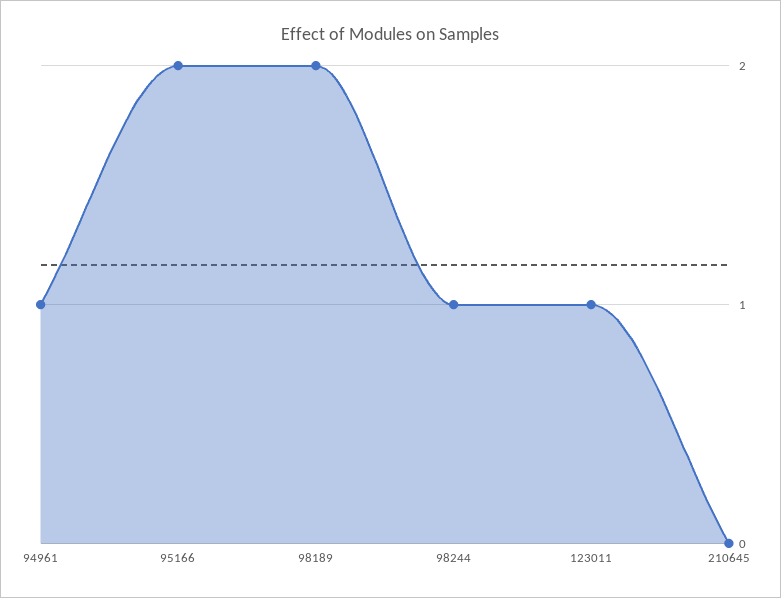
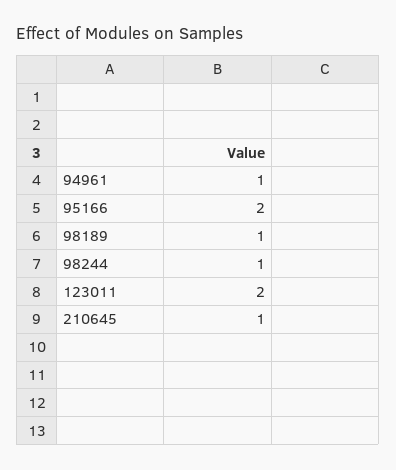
  {
    "94961": 1,
    "95166": 2,
-   "98189": 2,
+   "98189": 1,
    "98244": 1,
-   "123011": 1,
+   "123011": 2,
-   "210645": 0
+   "210645": 1
  }

